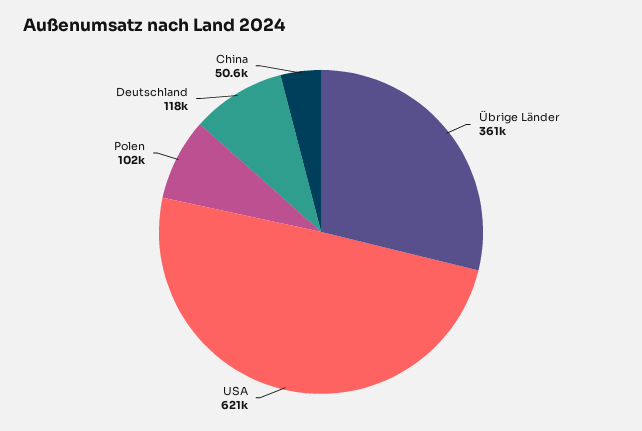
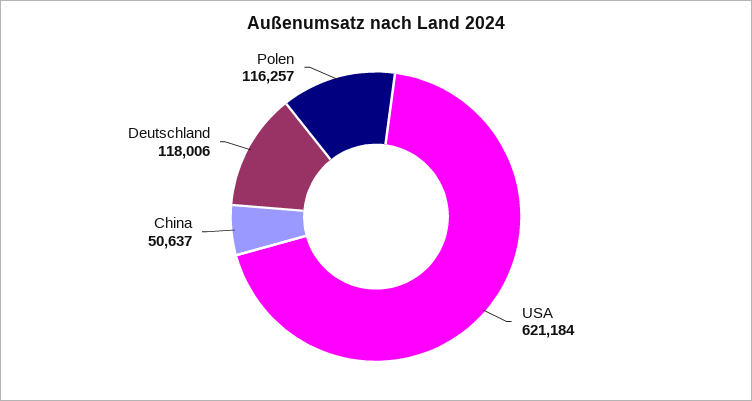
  {
-   "Übrige Länder": 361000,
    "USA": 621184,
-   "Polen": 102000,
+   "Polen": 116257,
    "Deutschland": 118006,
    "China": 50637
  }

